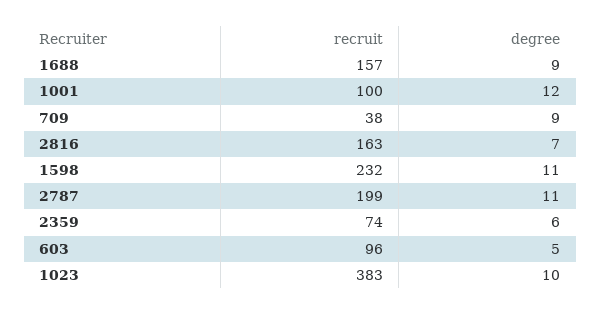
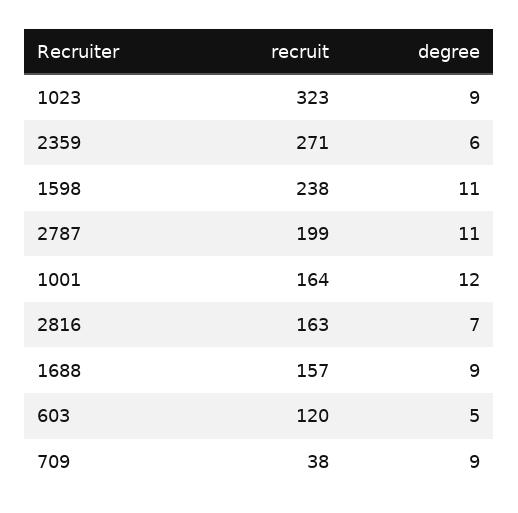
  {
    "recruit": {
      "1688": 157,
-     "1001": 100,
+     "1001": 164,
      "709": 38,
      "2816": 163,
-     "1598": 232,
+     "1598": 238,
      "2787": 199,
-     "2359": 74,
+     "2359": 271,
-     "603": 96,
+     "603": 120,
-     "1023": 383
+     "1023": 323
    },
    "degree": {
      "1688": 9,
      "1001": 12,
      "709": 9,
      "2816": 7,
      "1598": 11,
      "2787": 11,
      "2359": 6,
      "603": 5,
-     "1023": 10
+     "1023": 9
    }
  }

